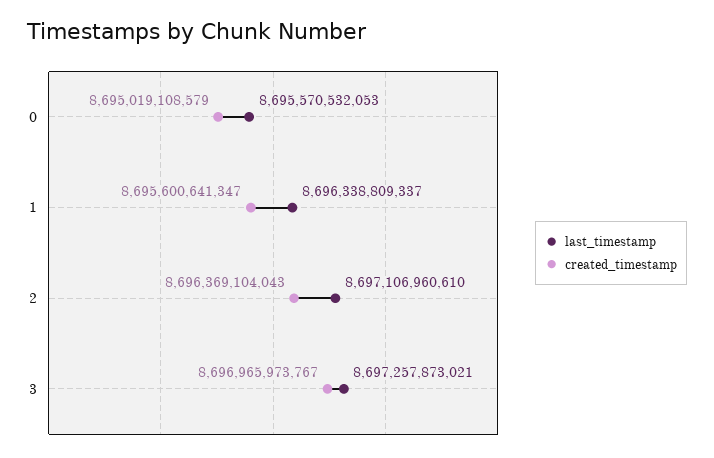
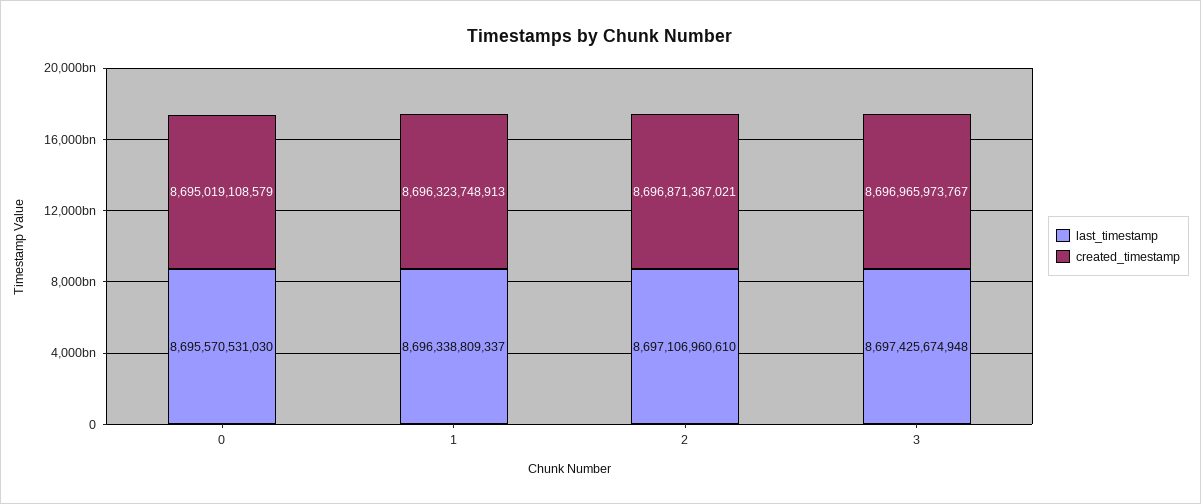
  {
    "last_timestamp": {
-     "0": 8695570532053,
+     "0": 8695570531030,
      "1": 8696338809337,
      "2": 8697106960610,
-     "3": 8697257873021
+     "3": 8697425674948
    },
    "created_timestamp": {
      "0": 8695019108579,
-     "1": 8695600641347,
+     "1": 8696323748913,
-     "2": 8696369104043,
+     "2": 8696871367021,
      "3": 8696965973767
    }
  }

